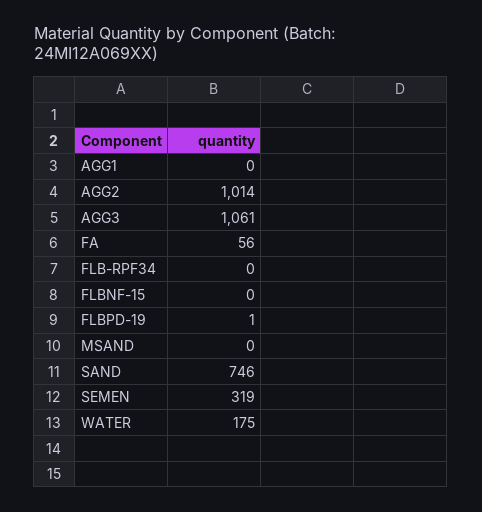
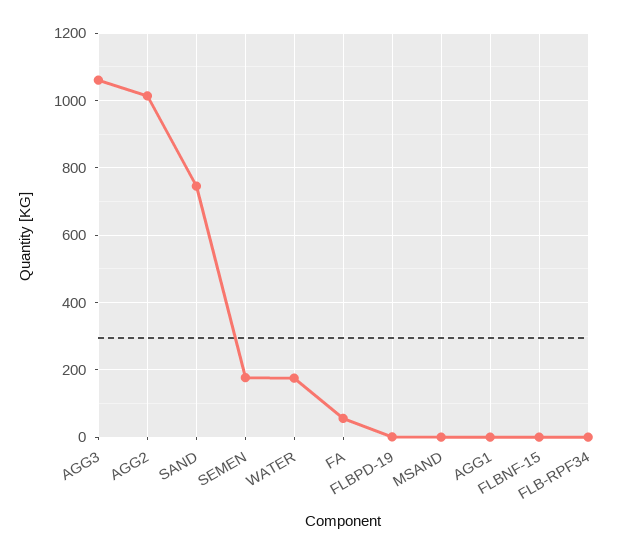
  {
    "AGG1": 0,
    "AGG2": 1014,
    "AGG3": 1061,
    "FA": 56,
    "FLB-RPF34": 0,
    "FLBNF-15": 0,
    "FLBPD-19": 1,
    "MSAND": 0,
    "SAND": 746,
-   "SEMEN": 319,
+   "SEMEN": 180,
    "WATER": 175
  }

